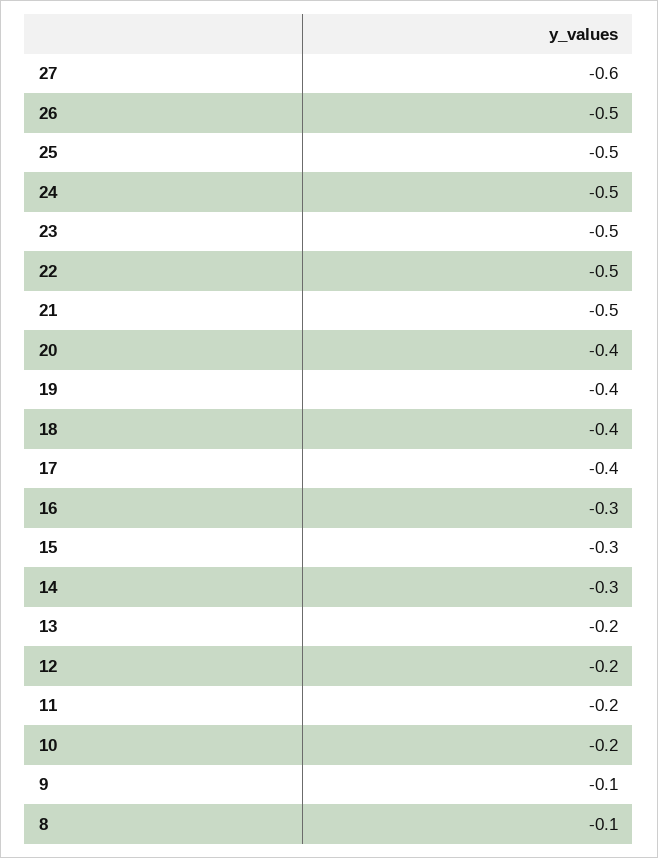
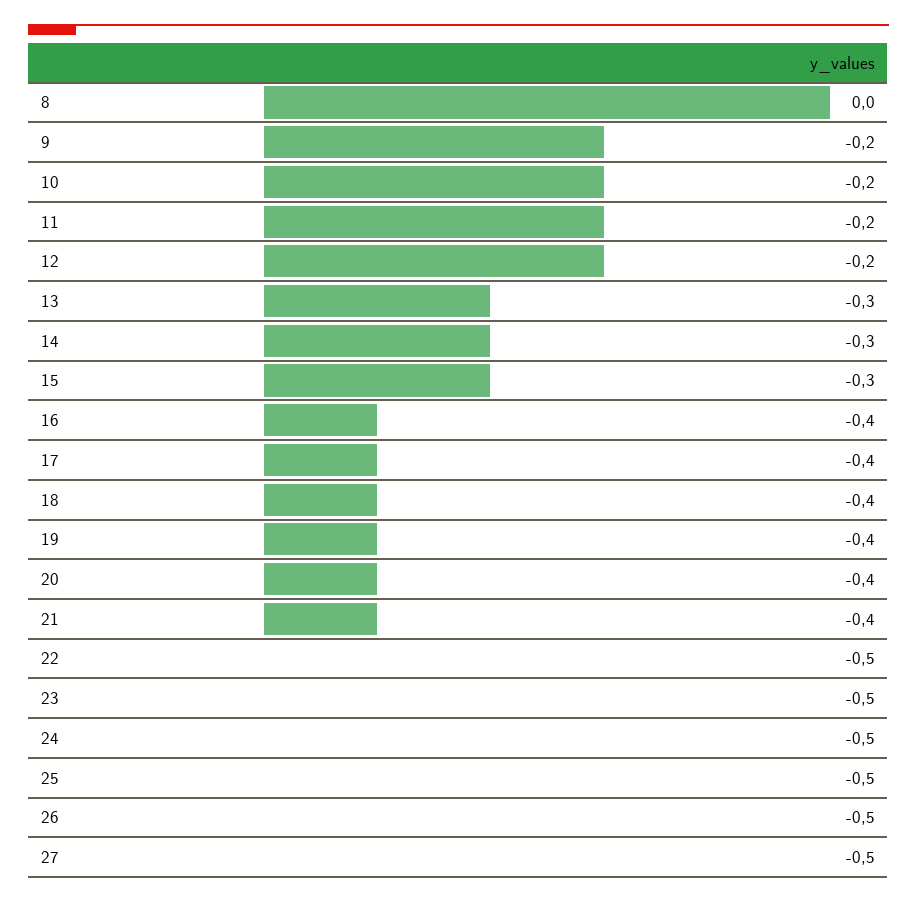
  {
-   "27": -0.6,
+   "27": -0.5,
    "26": -0.5,
    "25": -0.5,
    "24": -0.5,
    "23": -0.5,
    "22": -0.5,
-   "21": -0.5,
+   "21": -0.4,
    "20": -0.4,
    "19": -0.4,
    "18": -0.4,
    "17": -0.4,
-   "16": -0.3,
+   "16": -0.4,
    "15": -0.3,
    "14": -0.3,
-   "13": -0.2,
+   "13": -0.3,
    "12": -0.2,
    "11": -0.2,
    "10": -0.2,
-   "9": -0.1,
+   "9": -0.2,
-   "8": -0.1
+   "8": 0
  }

